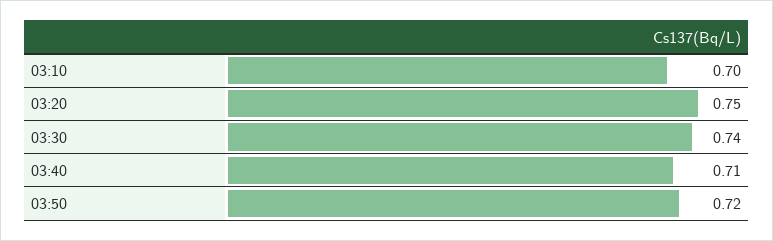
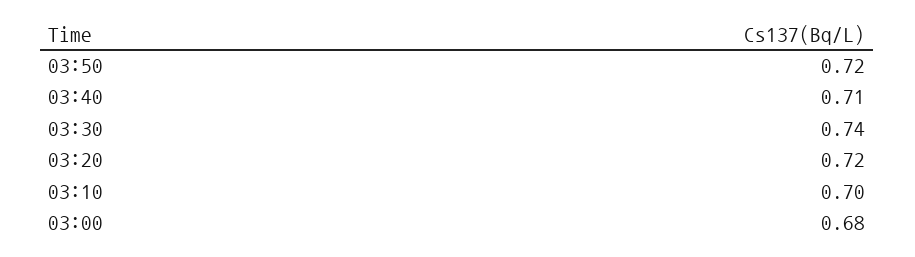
  {
    "03:10": 0.7,
-   "03:20": 0.75,
+   "03:20": 0.72,
    "03:30": 0.74,
    "03:40": 0.71,
-   "03:50": 0.72
+   "03:50": 0.72,
+   "03:00": 0.68
  }

